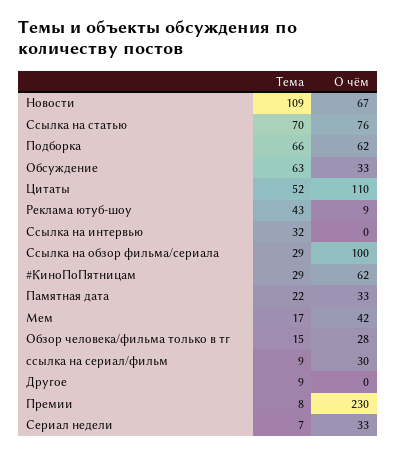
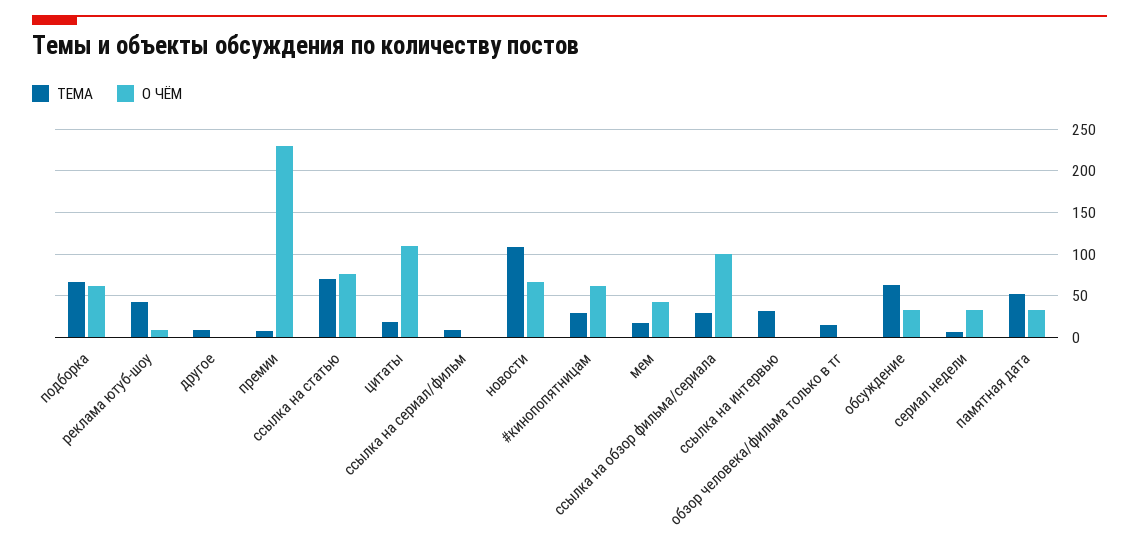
  {
    "Тема": {
      "Новости": 109,
      "Ссылка на статью": 70,
      "Подборка": 66,
      "Обсуждение": 63,
-     "Цитаты": 52,
+     "Цитаты": 20,
      "Реклама ютуб-шоу": 43,
      "Ссылка на интервью": 32,
      "Ссылка на обзор фильма/сериала": 29,
      "#КиноПоПятницам": 29,
-     "Памятная дата": 22,
+     "Памятная дата": 50,
      "Мем": 17,
      "Обзор человека/фильма только в тг": 15,
      "ссылка на сериал/фильм": 9,
      "Другое": 9,
      "Премии": 8,
      "Сериал недели": 7
    },
    "О чём": {
      "Новости": 67,
      "Ссылка на статью": 76,
      "Подборка": 62,
      "Обсуждение": 33,
      "Цитаты": 110,
      "Реклама ютуб-шоу": 9,
      "Ссылка на интервью": 0,
      "Ссылка на обзор фильма/сериала": 100,
      "#КиноПоПятницам": 62,
      "Памятная дата": 33,
      "Мем": 42,
-     "Обзор человека/фильма только в тг": 28,
+     "Обзор человека/фильма только в тг": 0,
-     "ссылка на сериал/фильм": 30,
+     "ссылка на сериал/фильм": 0,
      "Другое": 0,
      "Премии": 230,
      "Сериал недели": 33
    }
  }

